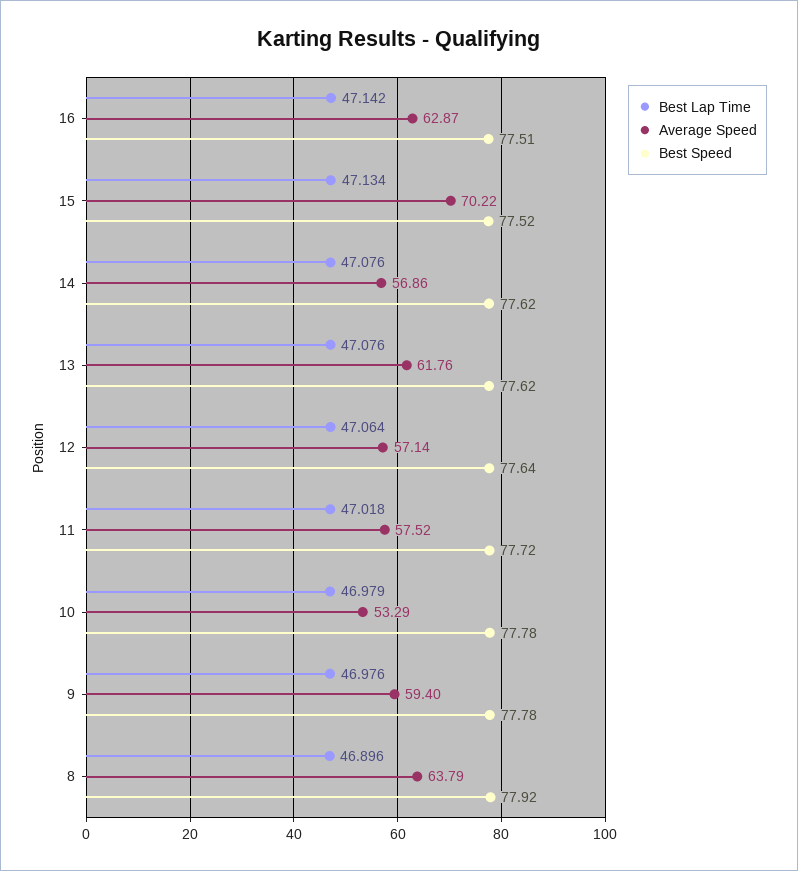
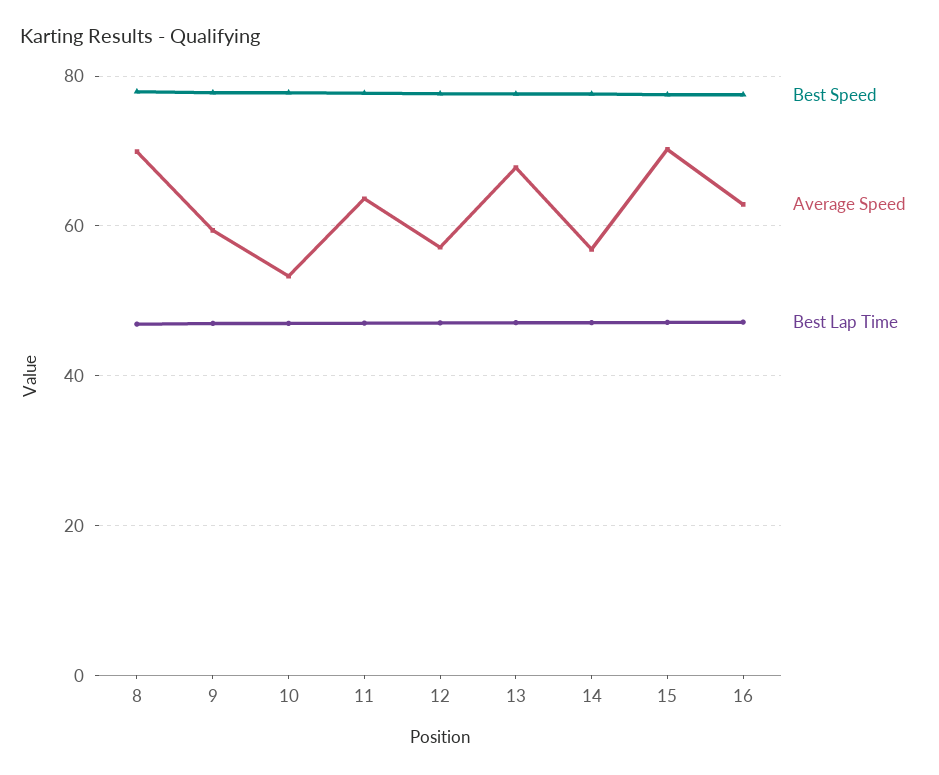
  {
    "Best Lap Time": {
      "16": 47.142,
      "15": 47.134,
      "14": 47.076,
      "13": 47.076,
      "12": 47.064,
      "11": 47.018,
      "10": 46.979,
      "9": 46.976,
      "8": 46.896
    },
    "Average Speed": {
      "16": 62.87,
      "15": 70.22,
      "14": 56.86,
-     "13": 61.76,
+     "13": 68,
      "12": 57.14,
-     "11": 57.52,
+     "11": 64,
      "10": 53.29,
      "9": 59.4,
-     "8": 63.79
+     "8": 70
    },
    "Best Speed": {
      "16": 77.51,
      "15": 77.52,
      "14": 77.62,
      "13": 77.62,
      "12": 77.64,
      "11": 77.72,
      "10": 77.78,
      "9": 77.78,
      "8": 77.92
    }
  }

